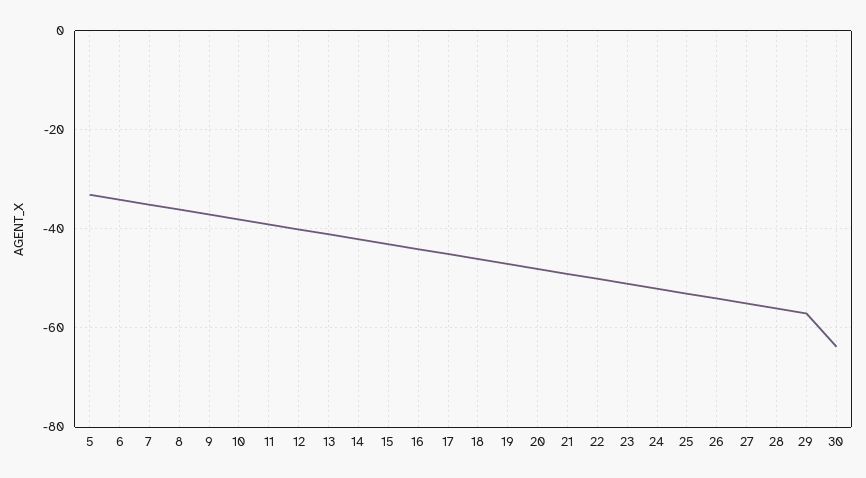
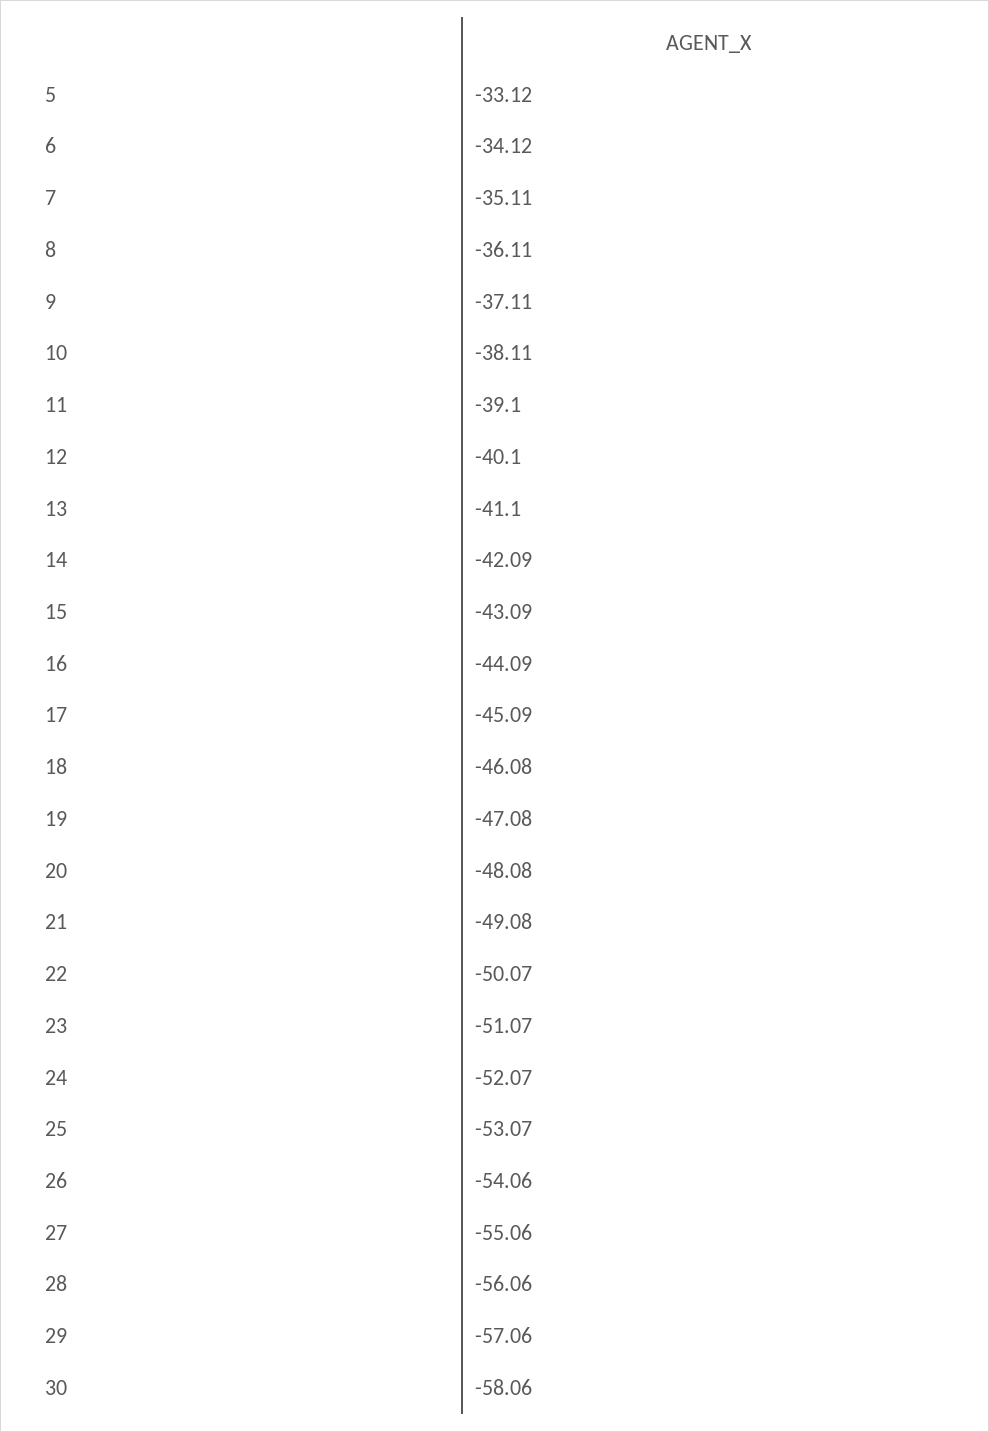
  {
    "5": -33.12,
    "6": -34.12,
    "7": -35.11,
    "8": -36.11,
    "9": -37.11,
    "10": -38.11,
    "11": -39.1,
    "12": -40.1,
    "13": -41.1,
    "14": -42.09,
    "15": -43.09,
    "16": -44.09,
    "17": -45.09,
    "18": -46.08,
    "19": -47.08,
    "20": -48.08,
    "21": -49.08,
    "22": -50.07,
    "23": -51.07,
    "24": -52.07,
    "25": -53.07,
    "26": -54.06,
    "27": -55.06,
    "28": -56.06,
    "29": -57.06,
-   "30": -64
+   "30": -58.06
  }

